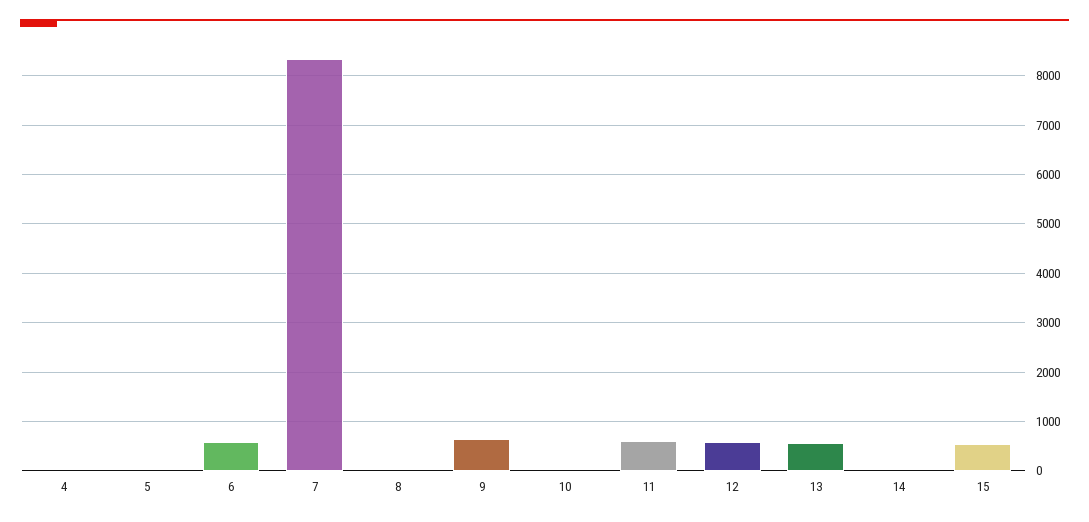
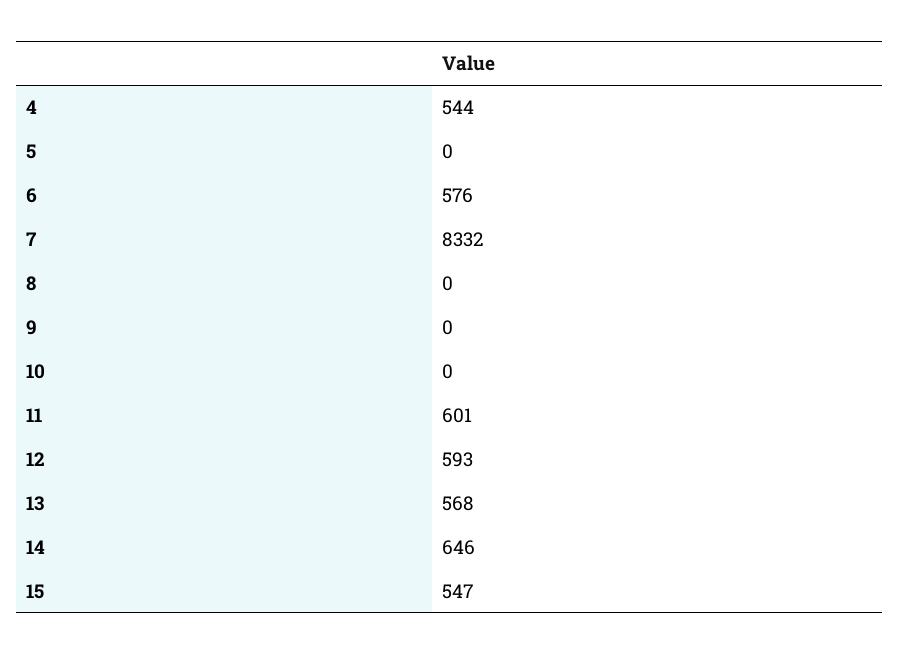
  {
-   "4": 0,
+   "4": 544,
    "5": 0,
    "6": 576,
    "7": 8332,
    "8": 0,
-   "9": 600,
+   "9": 0,
    "10": 0,
    "11": 601,
    "12": 593,
    "13": 568,
-   "14": 0,
+   "14": 646,
    "15": 547
  }

